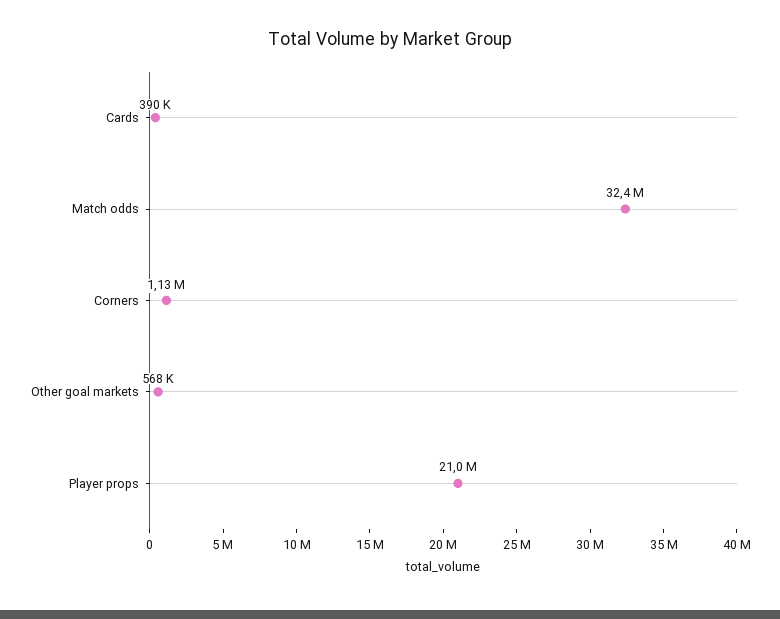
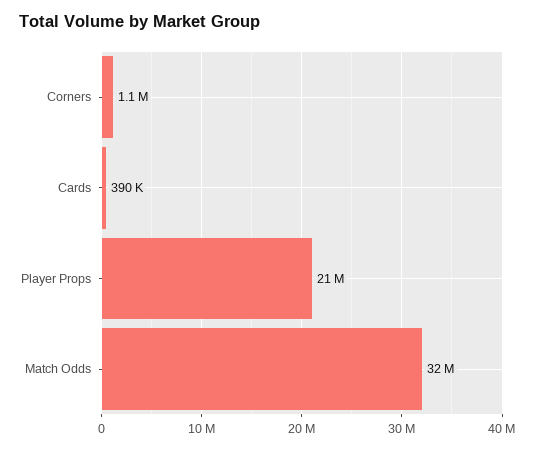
  {
    "Cards": 390000,
    "Match odds": 32400000,
    "Corners": 1130000,
-   "Other goal markets": 568000,
    "Player props": 21000000
  }

